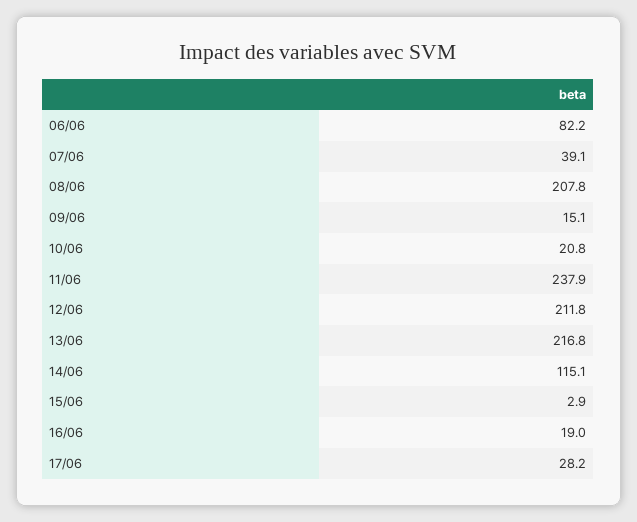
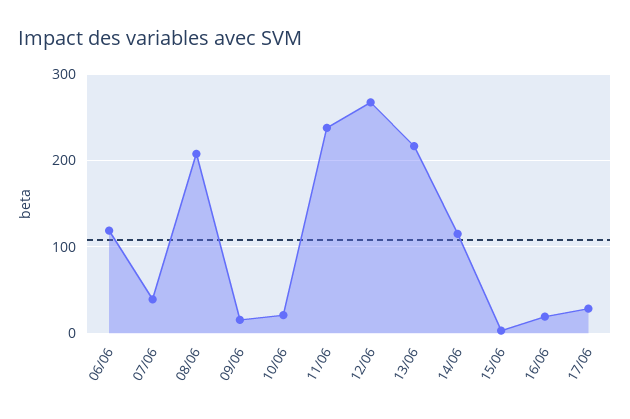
  {
-   "06/06": 82.2,
+   "06/06": 120,
    "07/06": 39.1,
    "08/06": 207.8,
    "09/06": 15.1,
    "10/06": 20.8,
    "11/06": 237.9,
-   "12/06": 211.8,
+   "12/06": 270,
    "13/06": 216.8,
    "14/06": 115.1,
    "15/06": 2.9,
    "16/06": 19,
    "17/06": 28.2
  }

